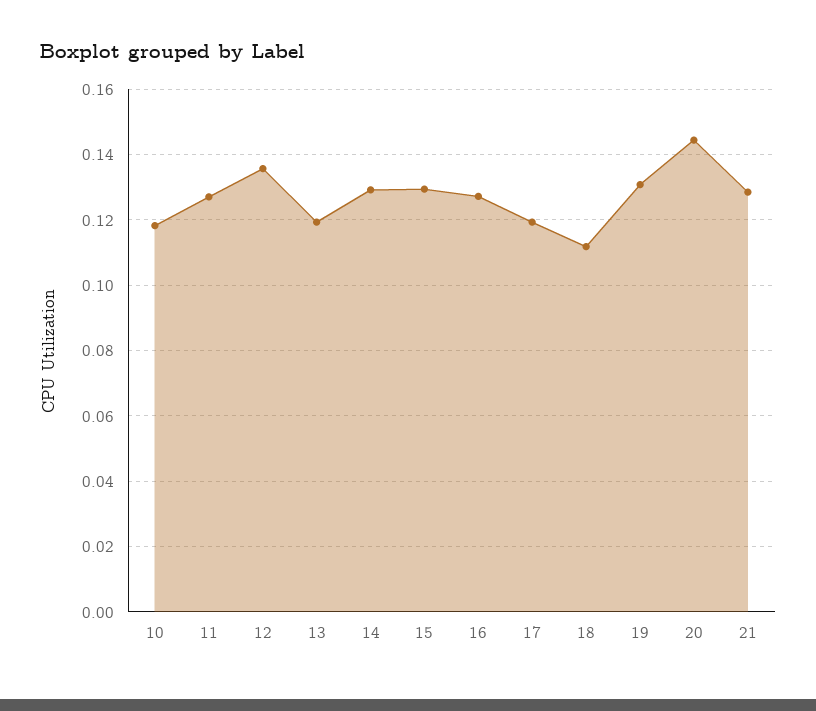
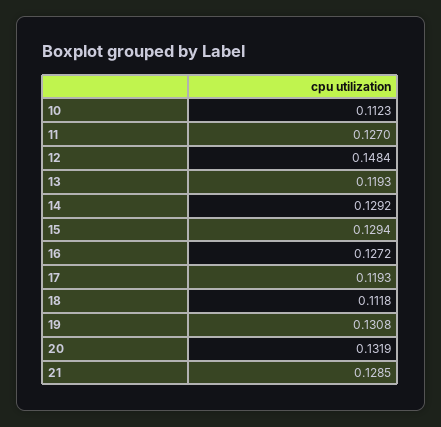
  {
-   "10": 0.118,
+   "10": 0.1123,
    "11": 0.127,
-   "12": 0.136,
+   "12": 0.1484,
    "13": 0.1193,
    "14": 0.1292,
    "15": 0.1294,
    "16": 0.1272,
    "17": 0.1193,
    "18": 0.1118,
    "19": 0.1308,
-   "20": 0.144,
+   "20": 0.1319,
    "21": 0.1285
  }

